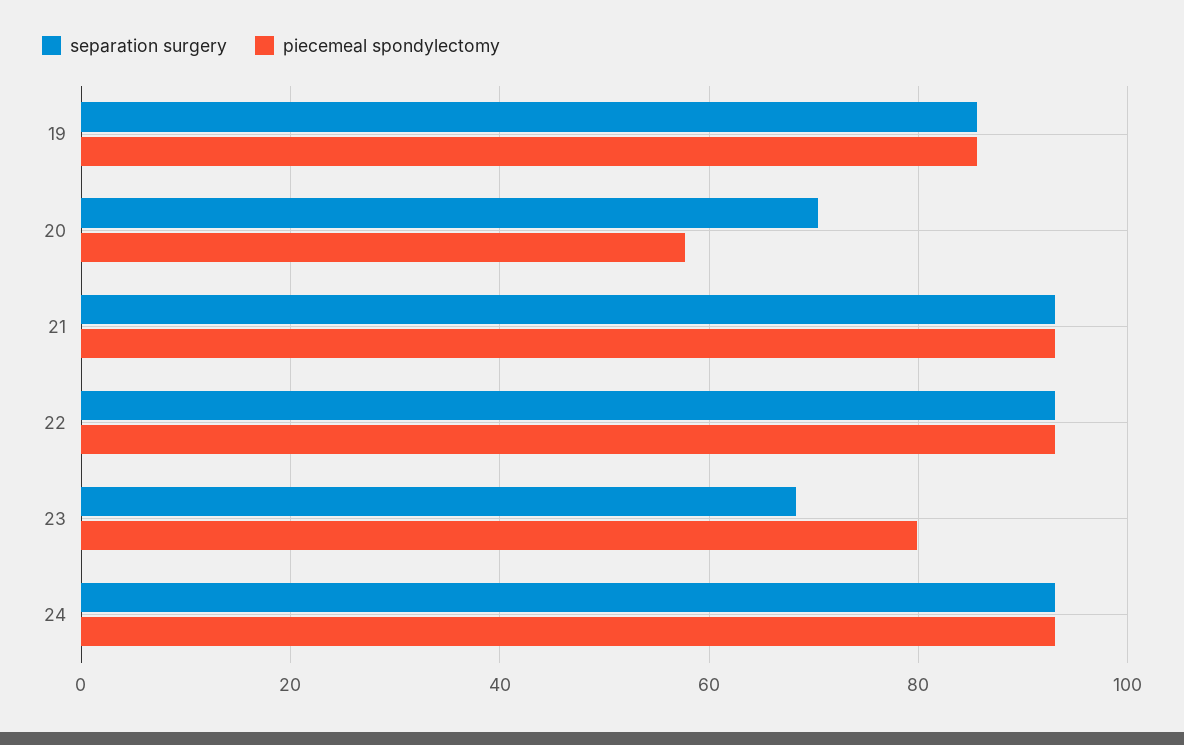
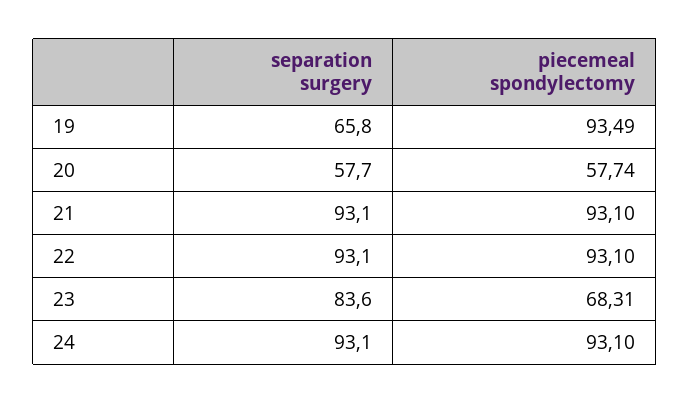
  {
    "separation surgery": {
-     "19": 86,
+     "19": 65.8,
-     "20": 70,
+     "20": 57.7,
      "21": 93.1,
      "22": 93.1,
-     "23": 68,
+     "23": 83.6,
      "24": 93.1
    },
    "piecemeal spondylectomy": {
-     "19": 86,
+     "19": 93.49,
      "20": 57.74,
      "21": 93.1,
      "22": 93.1,
-     "23": 80,
+     "23": 68.31,
      "24": 93.1
    }
  }

